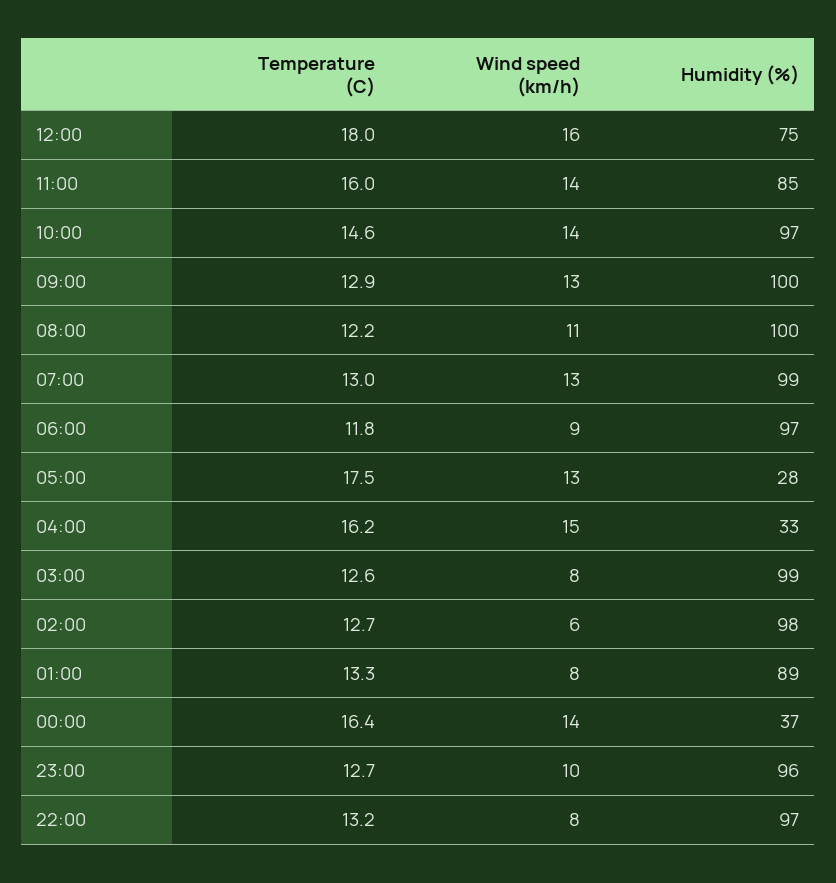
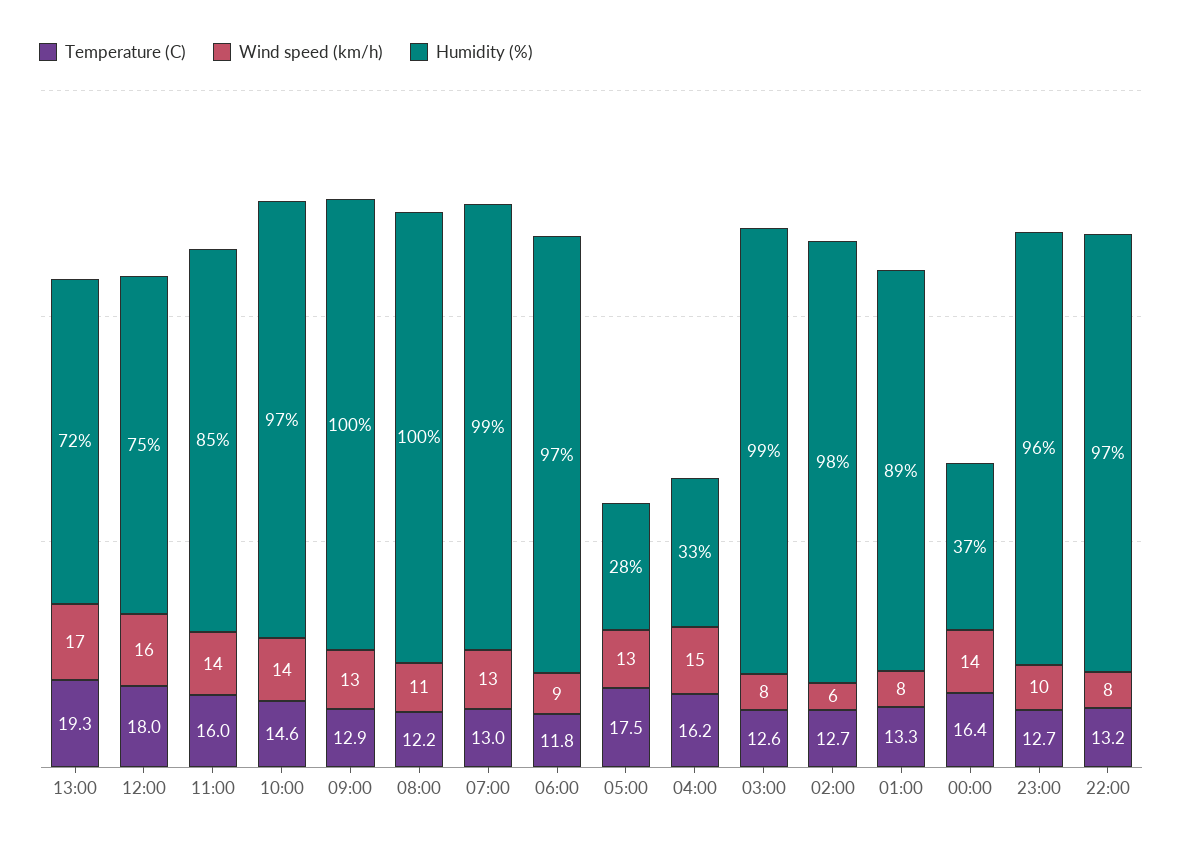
  {
    "Temperature (C)": {
      "12:00": 18,
      "11:00": 16,
      "10:00": 14.6,
      "09:00": 12.9,
      "08:00": 12.2,
      "07:00": 13,
      "06:00": 11.8,
      "05:00": 17.5,
      "04:00": 16.2,
      "03:00": 12.6,
      "02:00": 12.7,
      "01:00": 13.3,
      "00:00": 16.4,
      "23:00": 12.7,
-     "22:00": 13.2
+     "22:00": 13.2,
+     "13:00": 19.3
    },
    "Wind speed (km/h)": {
      "12:00": 16,
      "11:00": 14,
      "10:00": 14,
      "09:00": 13,
      "08:00": 11,
      "07:00": 13,
      "06:00": 9,
      "05:00": 13,
      "04:00": 15,
      "03:00": 8,
      "02:00": 6,
      "01:00": 8,
      "00:00": 14,
      "23:00": 10,
-     "22:00": 8
+     "22:00": 8,
+     "13:00": 17
    },
    "Humidity (%)": {
      "12:00": 75,
      "11:00": 85,
      "10:00": 97,
      "09:00": 100,
      "08:00": 100,
      "07:00": 99,
      "06:00": 97,
      "05:00": 28,
      "04:00": 33,
      "03:00": 99,
      "02:00": 98,
      "01:00": 89,
      "00:00": 37,
      "23:00": 96,
-     "22:00": 97
+     "22:00": 97,
+     "13:00": 72
    }
  }

